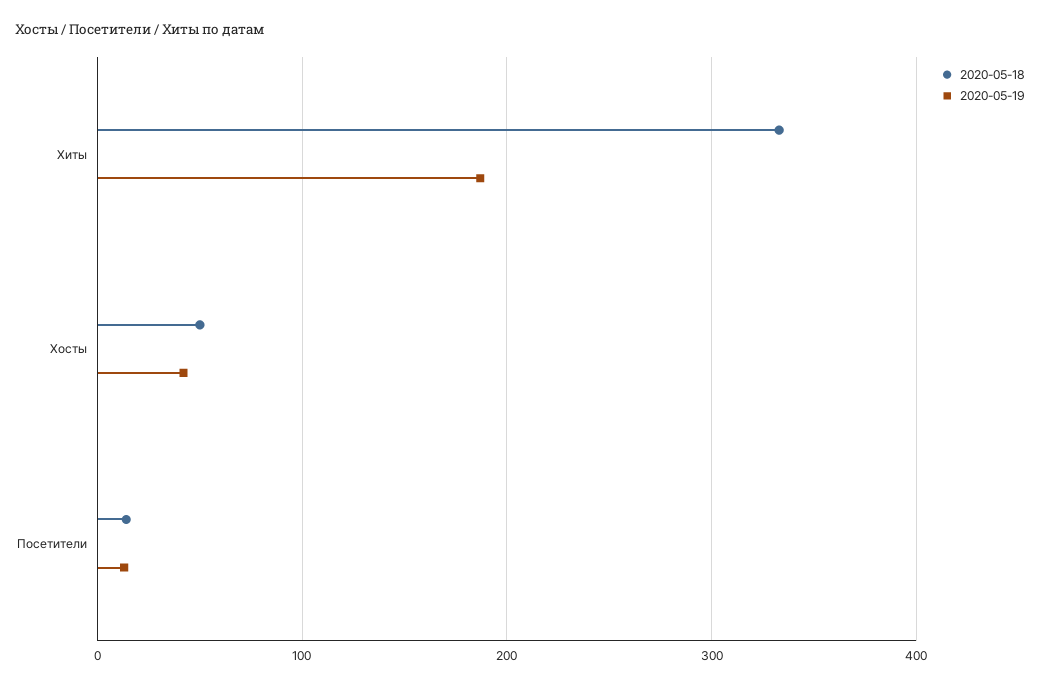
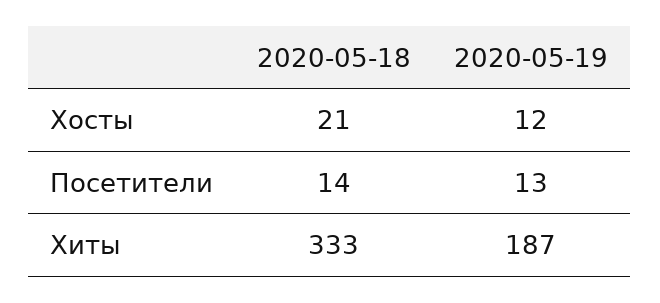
  {
    "2020-05-18": {
      "Хиты": 333,
-     "Хосты": 50,
+     "Хосты": 21,
      "Посетители": 14
    },
    "2020-05-19": {
      "Хиты": 187,
-     "Хосты": 40,
+     "Хосты": 12,
      "Посетители": 13
    }
  }

